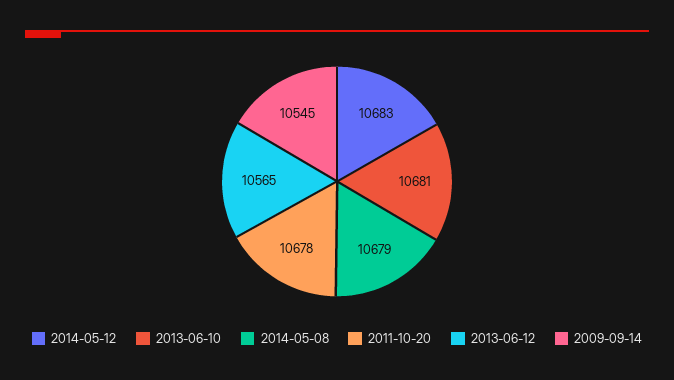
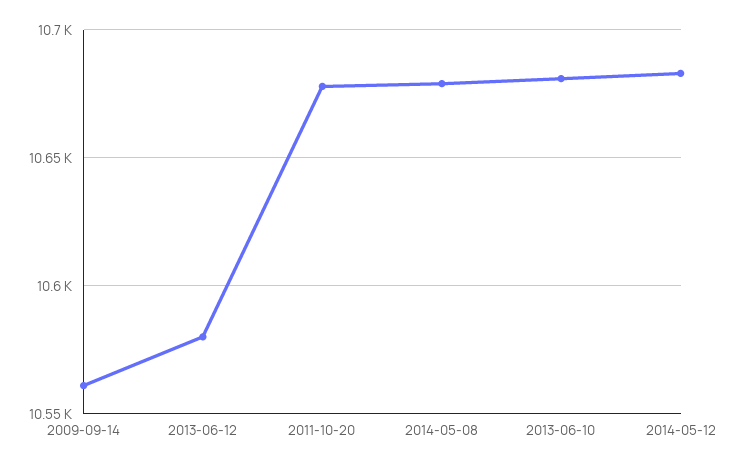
  {
    "2014-05-12": 10683,
    "2013-06-10": 10681,
    "2014-05-08": 10679,
    "2011-10-20": 10678,
-   "2013-06-12": 10565,
+   "2013-06-12": 10580,
-   "2009-09-14": 10545
+   "2009-09-14": 10560
  }

